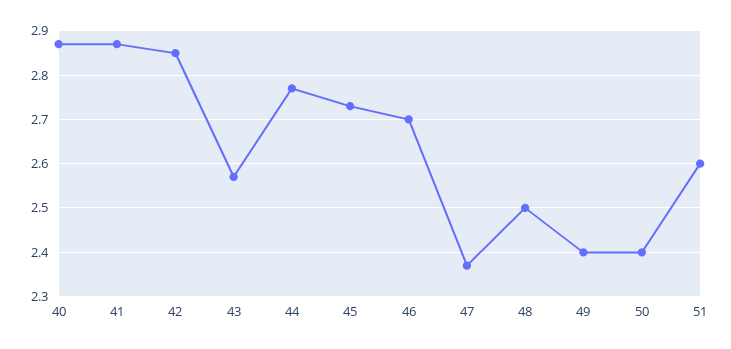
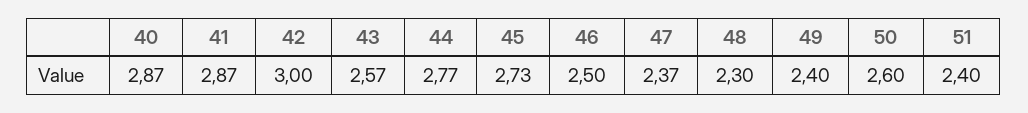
  {
    "40": 2.87,
    "41": 2.87,
-   "42": 2.85,
+   "42": 3,
    "43": 2.57,
    "44": 2.77,
    "45": 2.73,
-   "46": 2.7,
+   "46": 2.5,
    "47": 2.37,
-   "48": 2.5,
+   "48": 2.3,
    "49": 2.4,
-   "50": 2.4,
+   "50": 2.6,
-   "51": 2.6
+   "51": 2.4
  }

